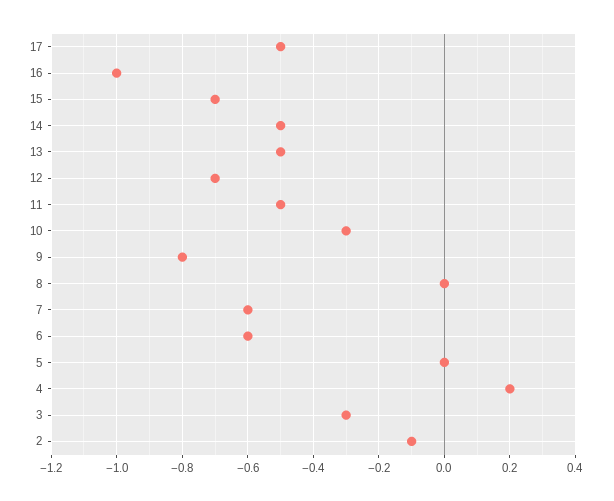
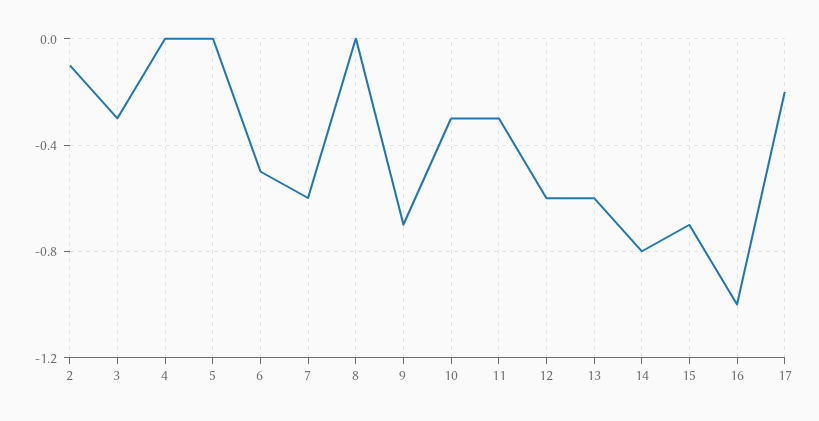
  {
-   "17": -0.5,
+   "17": -0.2,
    "16": -1,
    "15": -0.7,
-   "14": -0.5,
+   "14": -0.8,
-   "13": -0.5,
+   "13": -0.6,
-   "12": -0.7,
+   "12": -0.6,
-   "11": -0.5,
+   "11": -0.3,
    "10": -0.3,
-   "9": -0.8,
+   "9": -0.7,
    "8": 0,
    "7": -0.6,
-   "6": -0.6,
+   "6": -0.5,
    "5": 0,
-   "4": 0.2,
+   "4": 0,
    "3": -0.3,
    "2": -0.1
  }

